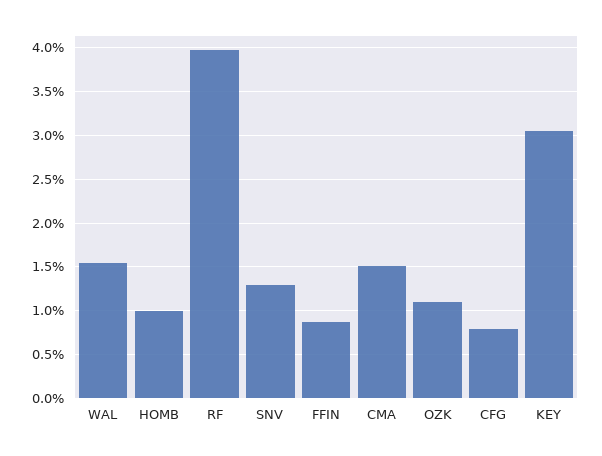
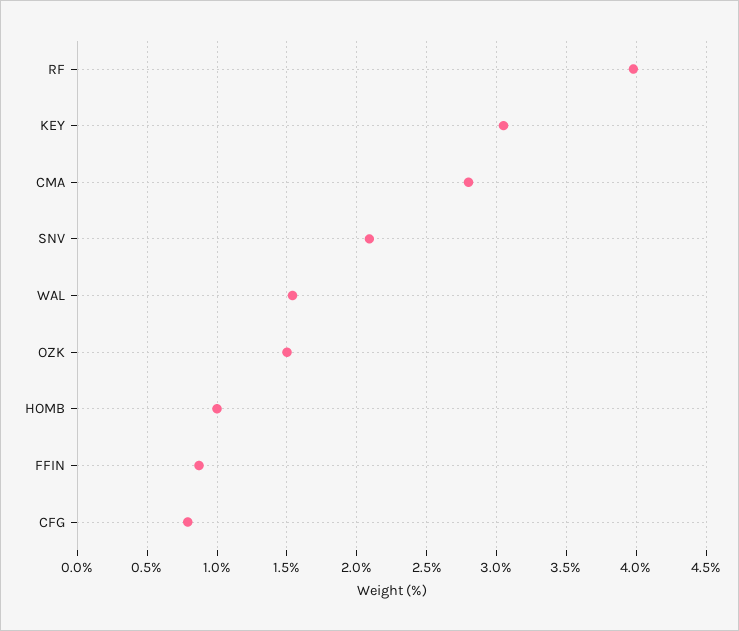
  {
    "WAL": 1.55,
    "HOMB": 1,
    "RF": 4,
-   "SNV": 1.3,
+   "SNV": 2.1,
    "FFIN": 0.85,
-   "CMA": 1.5,
+   "CMA": 2.8,
-   "OZK": 1.1,
+   "OZK": 1.5,
    "CFG": 0.8,
    "KEY": 3.05
  }

